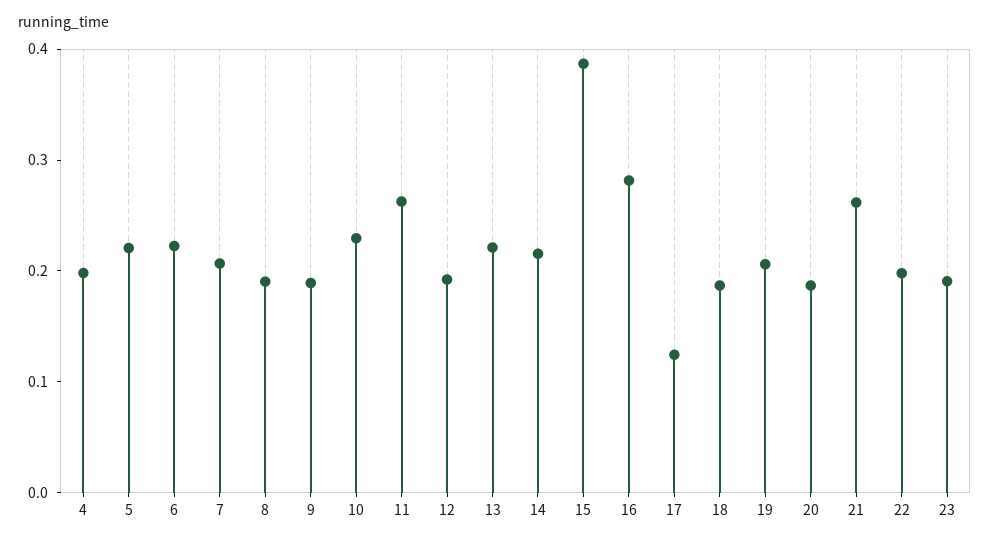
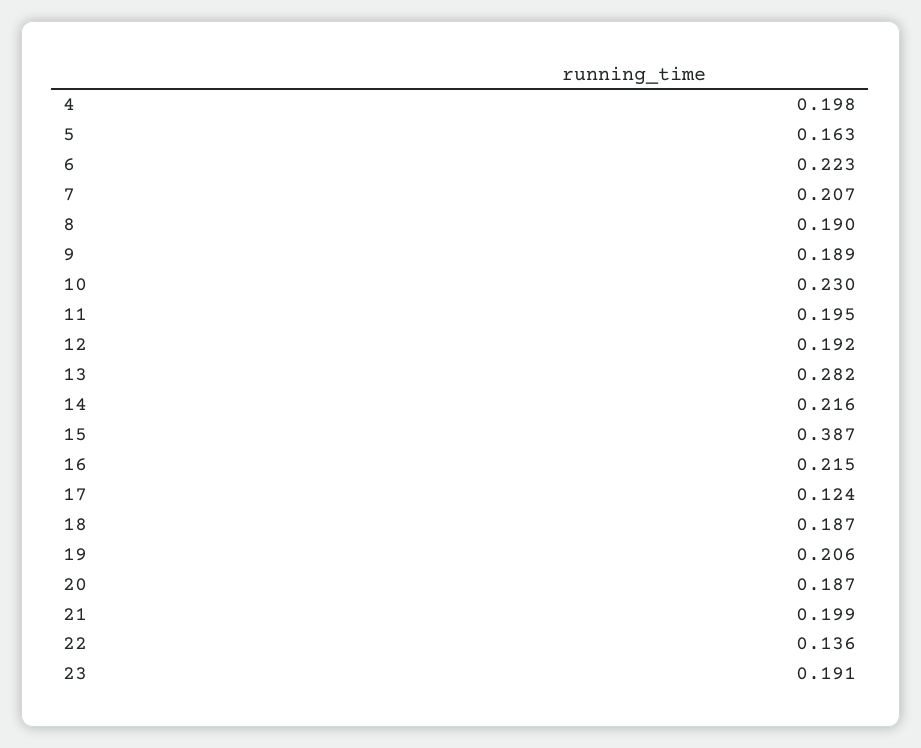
  {
    "4": 0.198,
-   "5": 0.22,
+   "5": 0.163,
    "6": 0.223,
    "7": 0.207,
    "8": 0.19,
    "9": 0.189,
    "10": 0.23,
-   "11": 0.26,
+   "11": 0.195,
    "12": 0.192,
-   "13": 0.22,
+   "13": 0.282,
    "14": 0.216,
    "15": 0.387,
-   "16": 0.28,
+   "16": 0.215,
    "17": 0.124,
    "18": 0.187,
    "19": 0.206,
    "20": 0.187,
-   "21": 0.26,
+   "21": 0.199,
-   "22": 0.2,
+   "22": 0.136,
    "23": 0.191
  }

